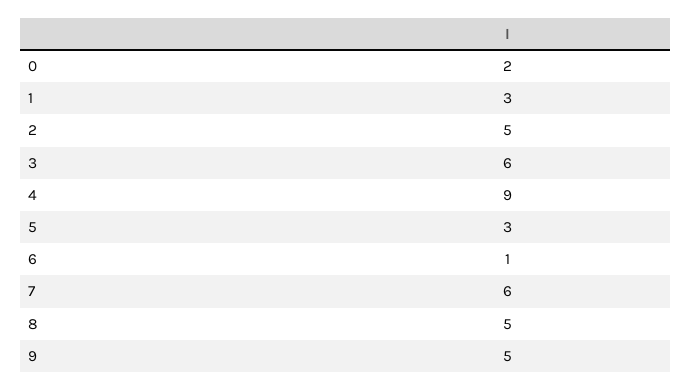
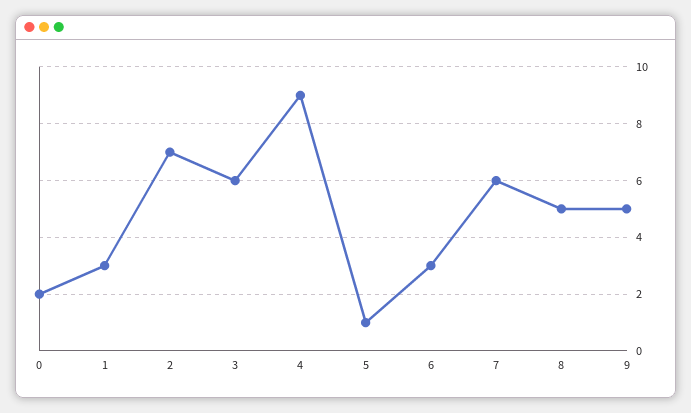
  {
    "0": 2,
    "1": 3,
-   "2": 5,
+   "2": 7,
    "3": 6,
    "4": 9,
-   "5": 3,
+   "5": 1,
-   "6": 1,
+   "6": 3,
    "7": 6,
    "8": 5,
    "9": 5
  }

